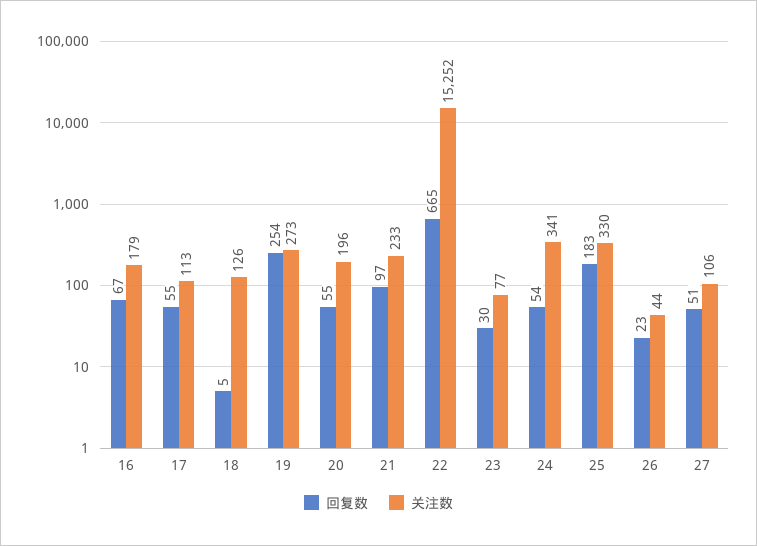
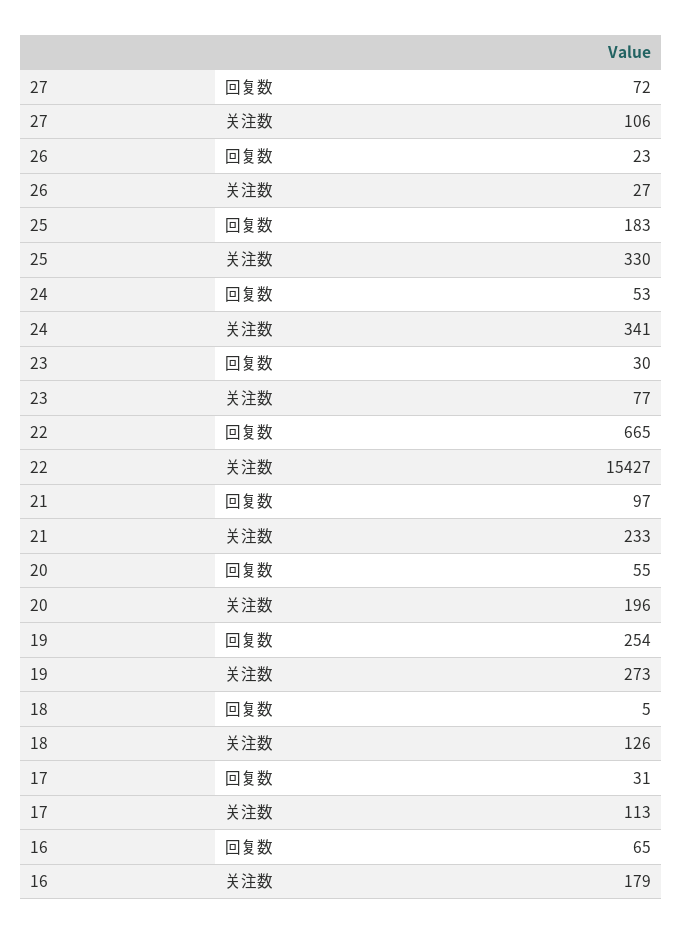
  {
    "回复数": {
-     "16": 67,
+     "16": 65,
-     "17": 55,
+     "17": 31,
      "18": 5,
      "19": 254,
      "20": 55,
      "21": 97,
      "22": 665,
      "23": 30,
-     "24": 54,
+     "24": 53,
      "25": 183,
      "26": 23,
-     "27": 51
+     "27": 72
    },
    "关注数": {
      "16": 179,
      "17": 113,
      "18": 126,
      "19": 273,
      "20": 196,
      "21": 233,
-     "22": 15252,
+     "22": 15427,
      "23": 77,
      "24": 341,
      "25": 330,
-     "26": 44,
+     "26": 27,
      "27": 106
    }
  }

